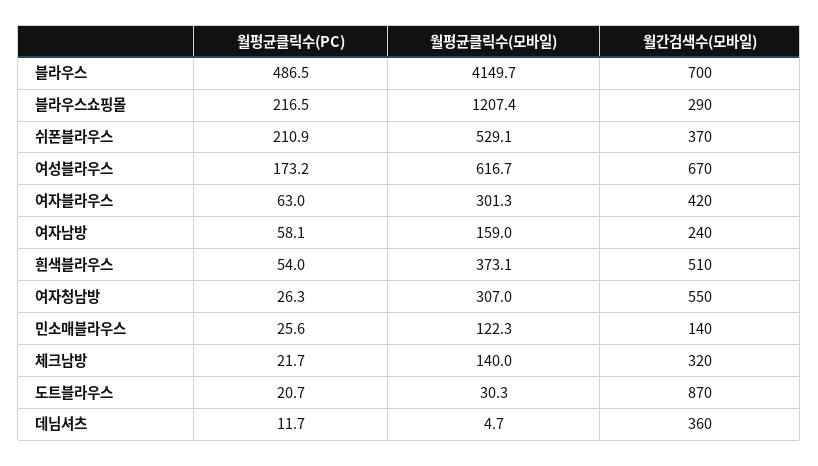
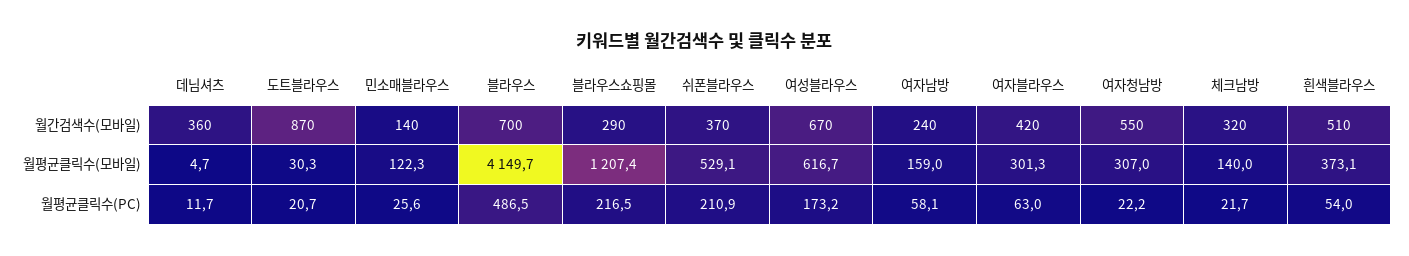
  {
    "월평균클릭수(PC)": {
      "블라우스": 486.5,
      "블라우스쇼핑몰": 216.5,
      "쉬폰블라우스": 210.9,
      "여성블라우스": 173.2,
      "여자블라우스": 63,
      "여자남방": 58.1,
      "흰색블라우스": 54,
-     "여자청남방": 26.3,
+     "여자청남방": 22.2,
      "민소매블라우스": 25.6,
      "체크남방": 21.7,
      "도트블라우스": 20.7,
      "데님셔츠": 11.7
    },
    "월평균클릭수(모바일)": {
      "블라우스": 4149.7,
      "블라우스쇼핑몰": 1207.4,
      "쉬폰블라우스": 529.1,
      "여성블라우스": 616.7,
      "여자블라우스": 301.3,
      "여자남방": 159,
      "흰색블라우스": 373.1,
      "여자청남방": 307,
      "민소매블라우스": 122.3,
      "체크남방": 140,
      "도트블라우스": 30.3,
      "데님셔츠": 4.7
    },
    "월간검색수(모바일)": {
      "블라우스": 700,
      "블라우스쇼핑몰": 290,
      "쉬폰블라우스": 370,
      "여성블라우스": 670,
      "여자블라우스": 420,
      "여자남방": 240,
      "흰색블라우스": 510,
      "여자청남방": 550,
      "민소매블라우스": 140,
      "체크남방": 320,
      "도트블라우스": 870,
      "데님셔츠": 360
    }
  }

